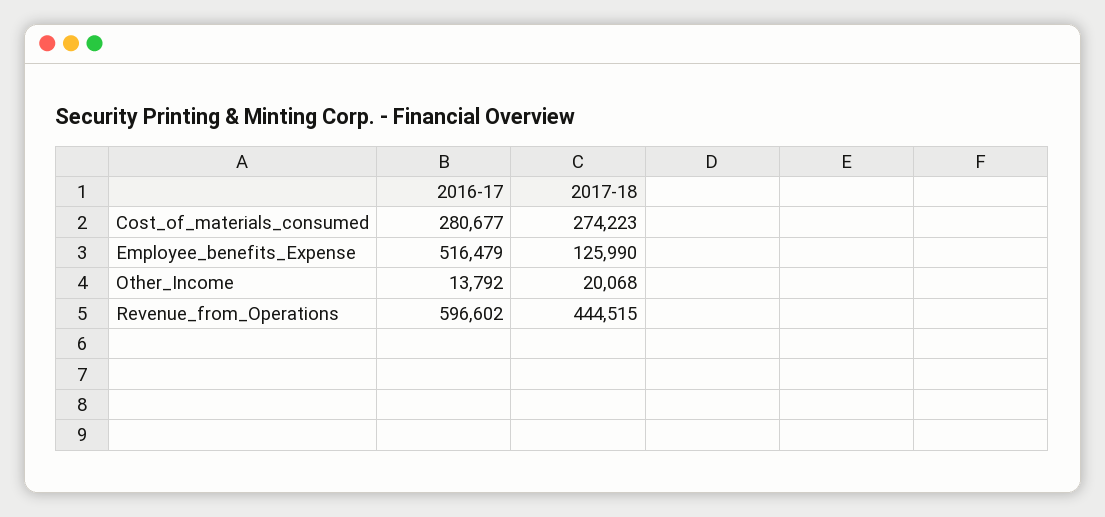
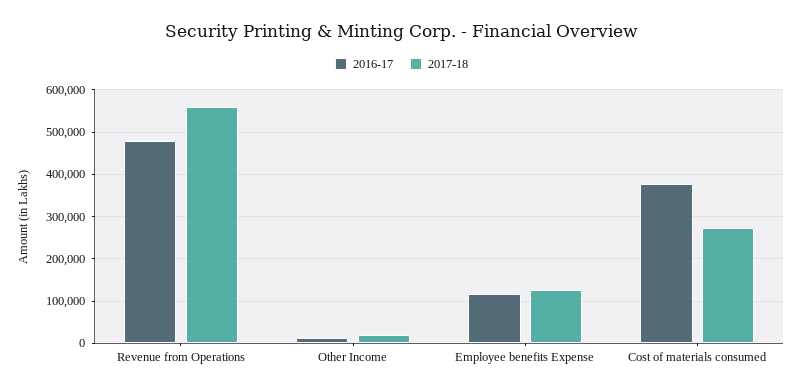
  {
    "2016-17": {
-     "Cost_of_materials_consumed": 280677,
+     "Cost_of_materials_consumed": 380000,
-     "Employee_benefits_Expense": 516479,
+     "Employee_benefits_Expense": 120000,
      "Other_Income": 13792,
-     "Revenue_from_Operations": 596602
+     "Revenue_from_Operations": 480000
    },
    "2017-18": {
      "Cost_of_materials_consumed": 274223,
      "Employee_benefits_Expense": 125990,
      "Other_Income": 20068,
-     "Revenue_from_Operations": 444515
+     "Revenue_from_Operations": 560000
    }
  }

